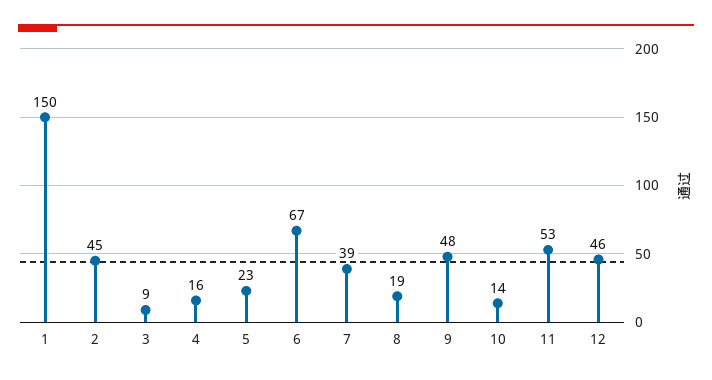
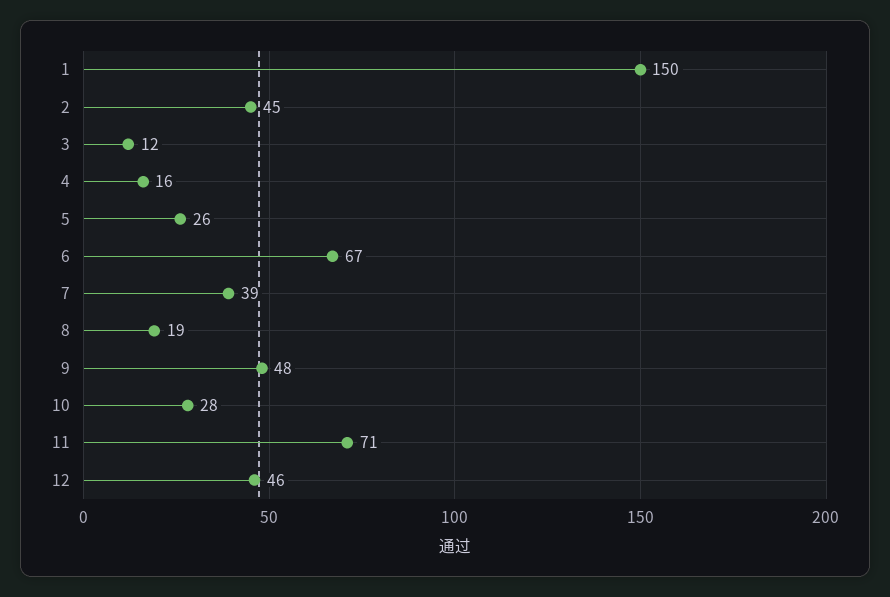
  {
    "1": 150,
    "2": 45,
-   "3": 9,
+   "3": 12,
    "4": 16,
-   "5": 23,
+   "5": 26,
    "6": 67,
    "7": 39,
    "8": 19,
    "9": 48,
-   "10": 14,
+   "10": 28,
-   "11": 53,
+   "11": 71,
    "12": 46
  }

